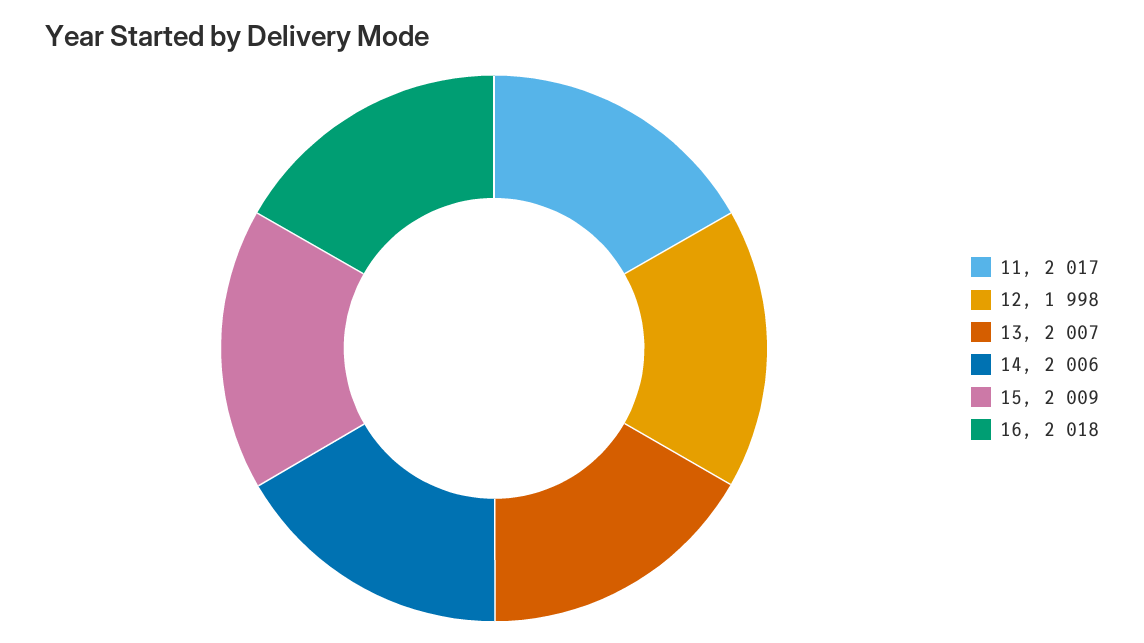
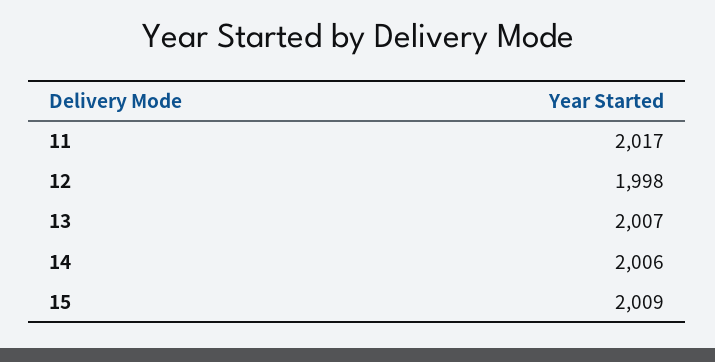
  {
    "11": 2017,
    "12": 1998,
    "13": 2007,
    "14": 2006,
-   "15": 2009,
+   "15": 2009
-   "16": 2018
  }

